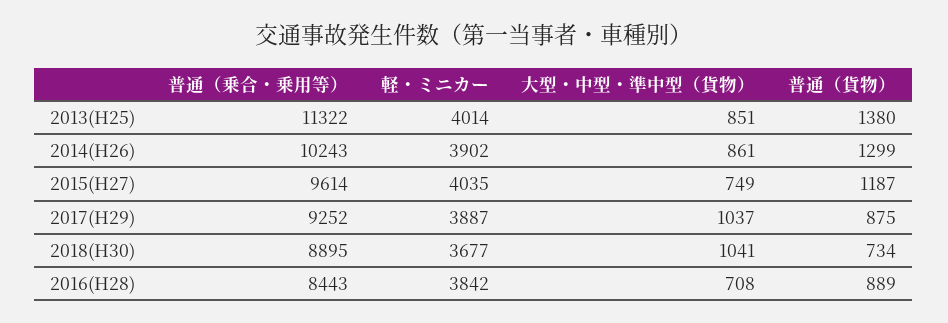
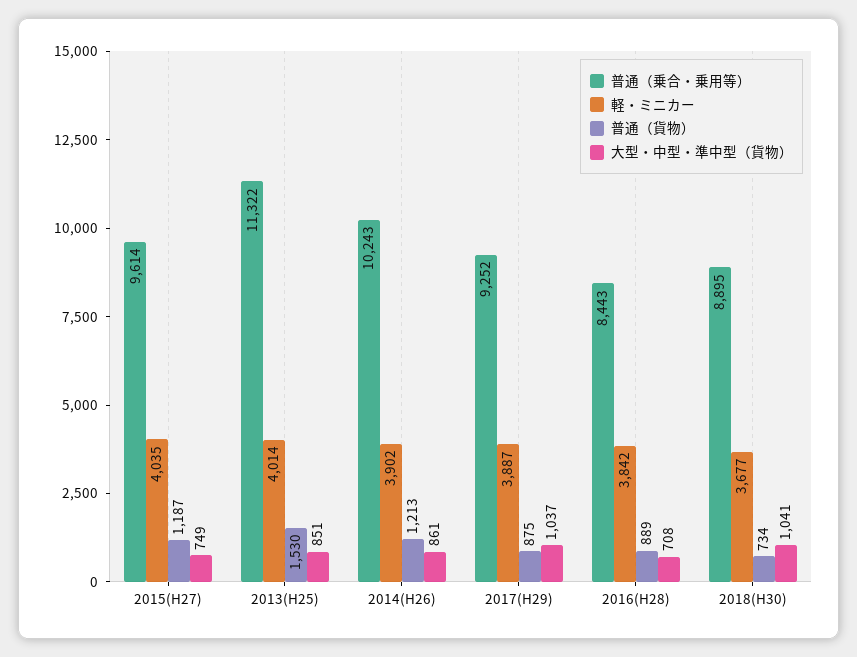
  {
    "普通（乗合・乗用等）": {
      "2013(H25)": 11322,
      "2014(H26)": 10243,
      "2015(H27)": 9614,
      "2017(H29)": 9252,
      "2018(H30)": 8895,
      "2016(H28)": 8443
    },
    "軽・ミニカー": {
      "2013(H25)": 4014,
      "2014(H26)": 3902,
      "2015(H27)": 4035,
      "2017(H29)": 3887,
      "2018(H30)": 3677,
      "2016(H28)": 3842
    },
    "大型・中型・準中型（貨物）": {
      "2013(H25)": 851,
      "2014(H26)": 861,
      "2015(H27)": 749,
      "2017(H29)": 1037,
      "2018(H30)": 1041,
      "2016(H28)": 708
    },
    "普通（貨物）": {
-     "2013(H25)": 1380,
+     "2013(H25)": 1530,
-     "2014(H26)": 1299,
+     "2014(H26)": 1213,
      "2015(H27)": 1187,
      "2017(H29)": 875,
      "2018(H30)": 734,
      "2016(H28)": 889
    }
  }

